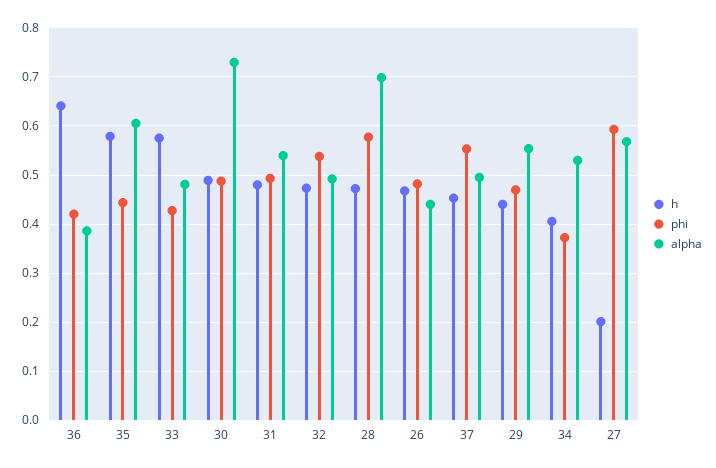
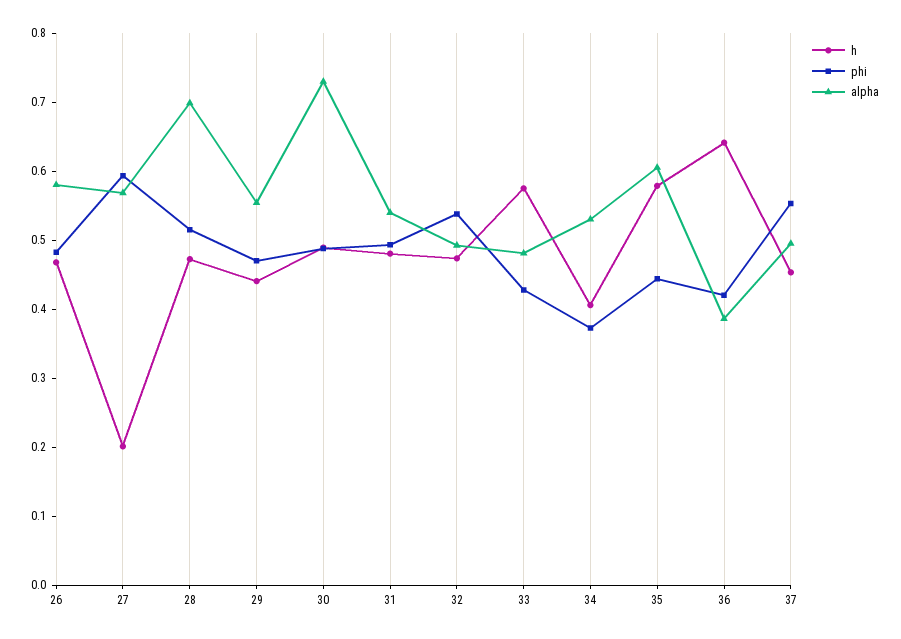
  {
    "h": {
      "36": 0.64,
      "35": 0.58,
      "33": 0.58,
      "30": 0.48,
      "31": 0.48,
      "32": 0.48,
      "28": 0.48,
      "26": 0.46,
      "37": 0.46,
      "29": 0.44,
      "34": 0.4,
      "27": 0.2
    },
    "phi": {
      "36": 0.42,
      "35": 0.44,
      "33": 0.42,
      "30": 0.48,
      "31": 0.5,
      "32": 0.54,
-     "28": 0.58,
+     "28": 0.52,
      "26": 0.48,
      "37": 0.56,
      "29": 0.46,
      "34": 0.38,
      "27": 0.6
    },
    "alpha": {
      "36": 0.38,
      "35": 0.6,
      "33": 0.48,
      "30": 0.72,
      "31": 0.54,
      "32": 0.5,
      "28": 0.7,
-     "26": 0.44,
+     "26": 0.58,
      "37": 0.5,
      "29": 0.56,
      "34": 0.54,
      "27": 0.56
    }
  }

